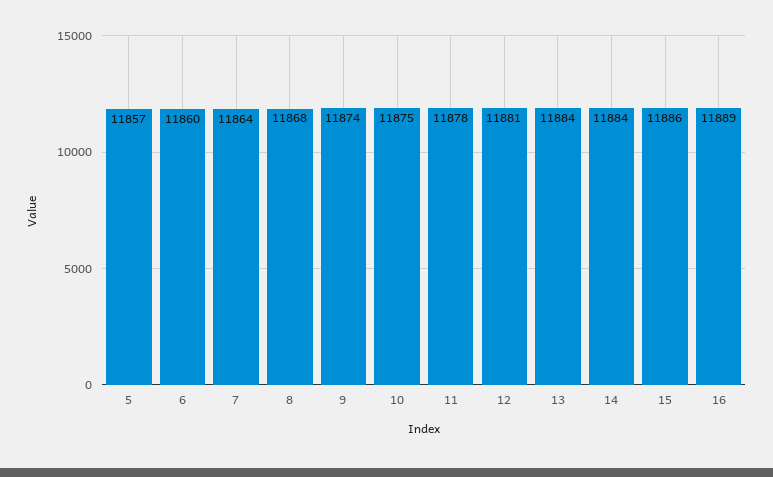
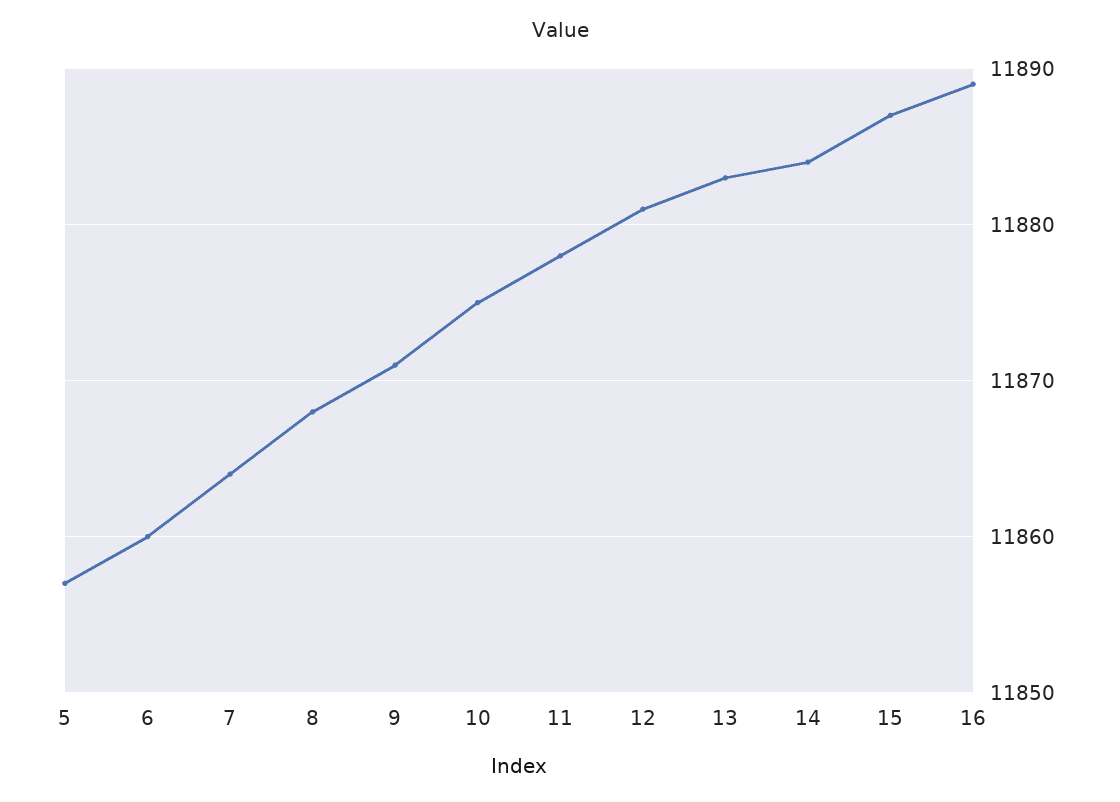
  {
    "5": 11857,
    "6": 11860,
    "7": 11864,
    "8": 11868,
-   "9": 11874,
+   "9": 11871,
    "10": 11875,
    "11": 11878,
    "12": 11881,
-   "13": 11884,
+   "13": 11883,
    "14": 11884,
-   "15": 11886,
+   "15": 11887,
    "16": 11889
  }

